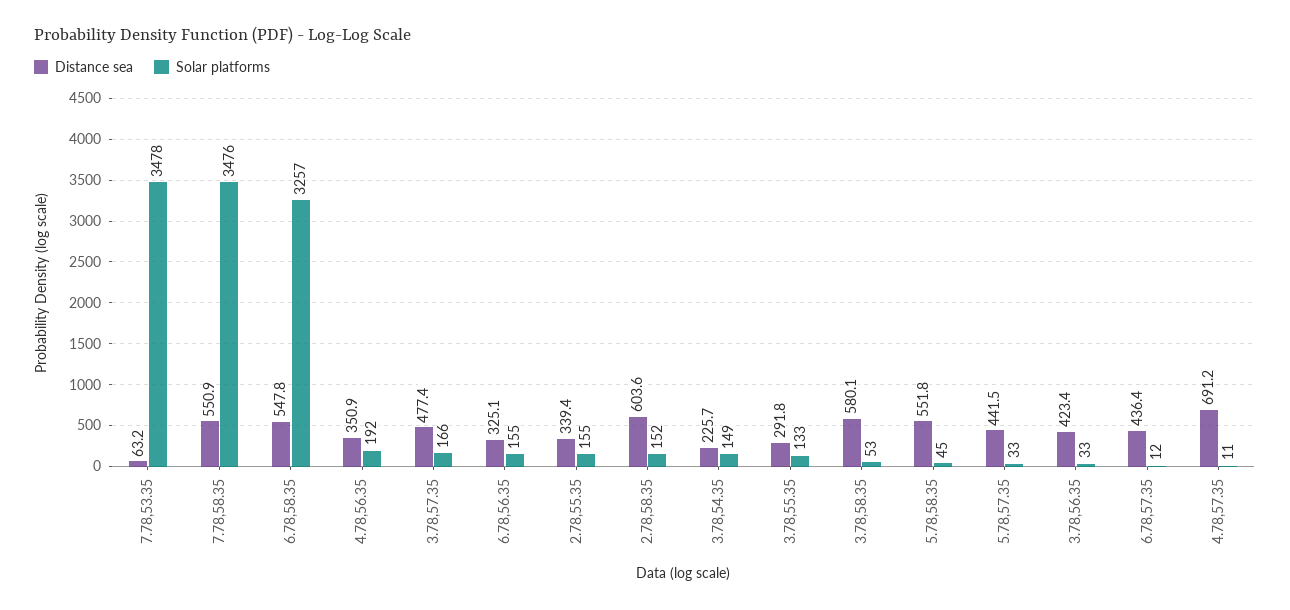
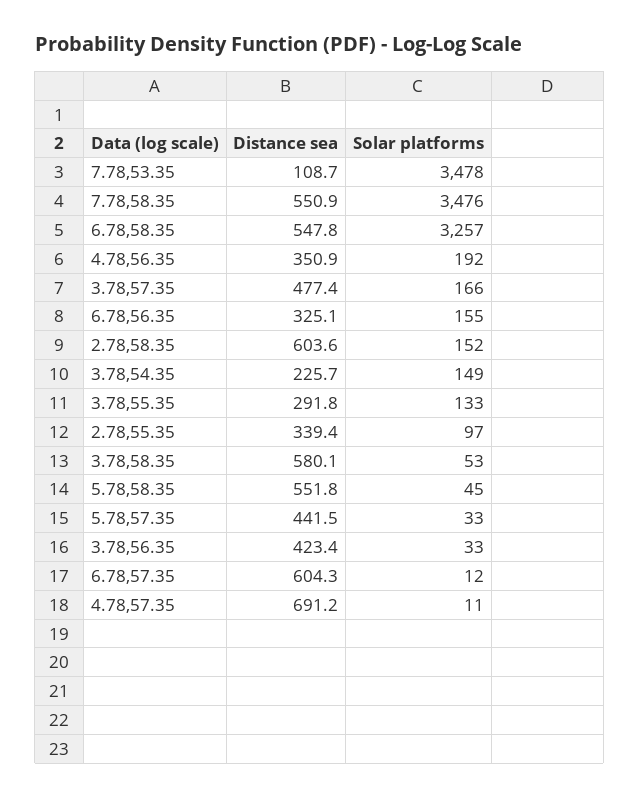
  {
    "Distance sea": {
-     "7.78,53.35": 63.2,
+     "7.78,53.35": 108.7,
      "7.78,58.35": 550.9,
      "6.78,58.35": 547.8,
      "4.78,56.35": 350.9,
      "3.78,57.35": 477.4,
      "6.78,56.35": 325.1,
      "2.78,55.35": 339.4,
      "2.78,58.35": 603.6,
      "3.78,54.35": 225.7,
      "3.78,55.35": 291.8,
      "3.78,58.35": 580.1,
      "5.78,58.35": 551.8,
      "5.78,57.35": 441.5,
      "3.78,56.35": 423.4,
-     "6.78,57.35": 436.4,
+     "6.78,57.35": 604.3,
      "4.78,57.35": 691.2
    },
    "Solar platforms": {
      "7.78,53.35": 3478,
      "7.78,58.35": 3476,
      "6.78,58.35": 3257,
      "4.78,56.35": 192,
      "3.78,57.35": 166,
      "6.78,56.35": 155,
-     "2.78,55.35": 155,
+     "2.78,55.35": 97,
      "2.78,58.35": 152,
      "3.78,54.35": 149,
      "3.78,55.35": 133,
      "3.78,58.35": 53,
      "5.78,58.35": 45,
      "5.78,57.35": 33,
      "3.78,56.35": 33,
      "6.78,57.35": 12,
      "4.78,57.35": 11
    }
  }

